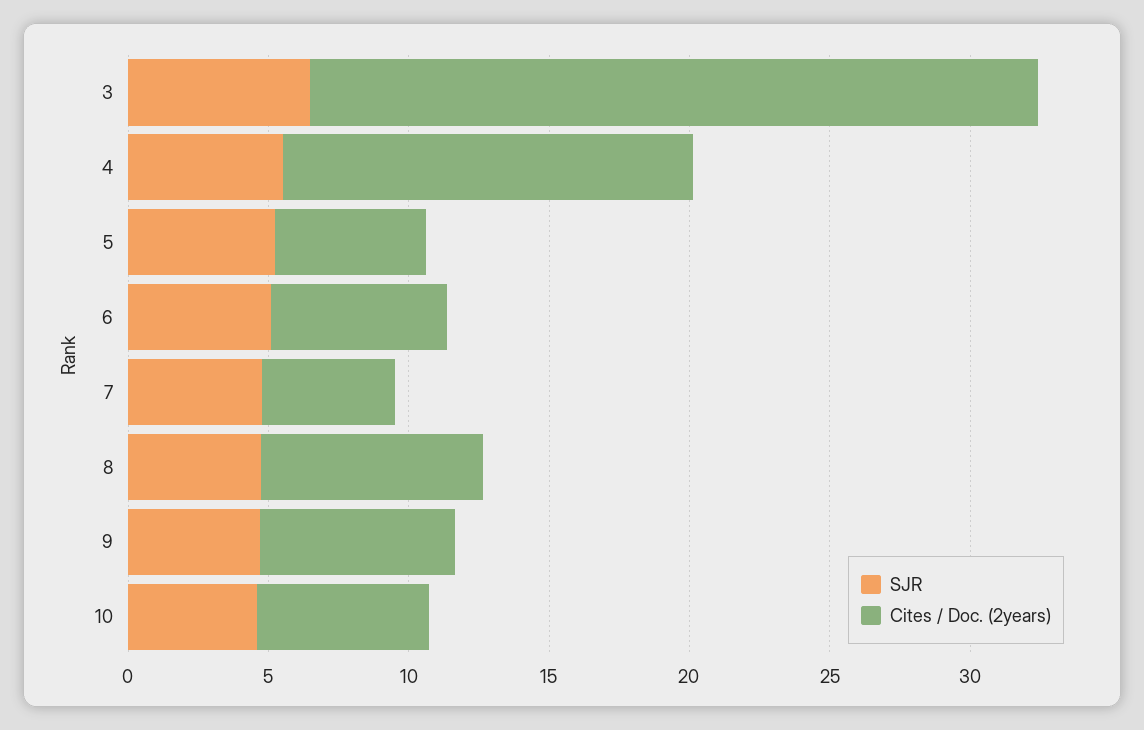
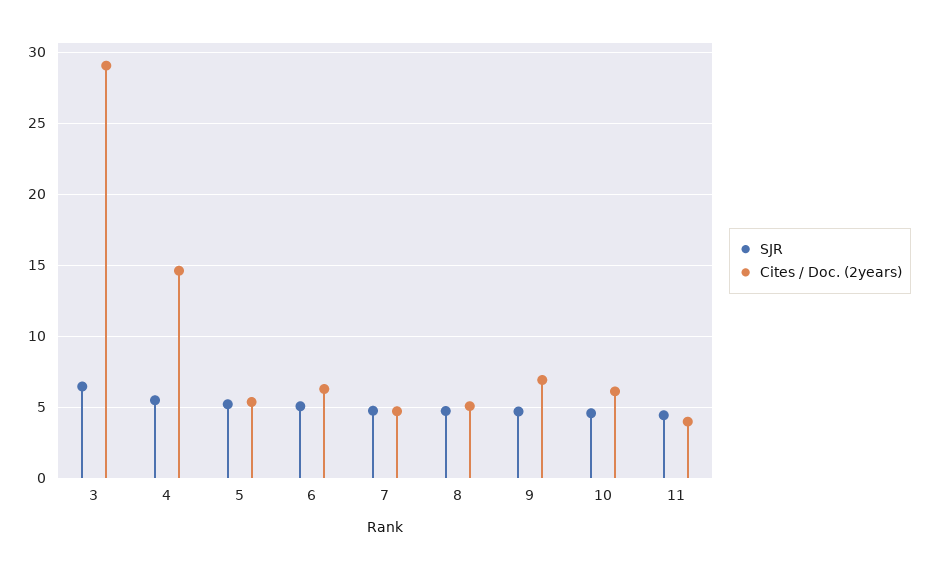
  {
    "SJR": {
      "3": 6.5,
      "4": 5.5,
      "5": 5,
      "6": 5,
      "7": 5,
      "8": 5,
      "9": 4.5,
-     "10": 4.5
+     "10": 4.5,
+     "11": 4.5
    },
    "Cites / Doc. (2years)": {
-     "3": 26,
+     "3": 29,
      "4": 14.5,
      "5": 5.5,
      "6": 6.5,
      "7": 4.5,
-     "8": 8,
+     "8": 5,
      "9": 7,
-     "10": 6
+     "10": 6,
+     "11": 4
    }
  }

